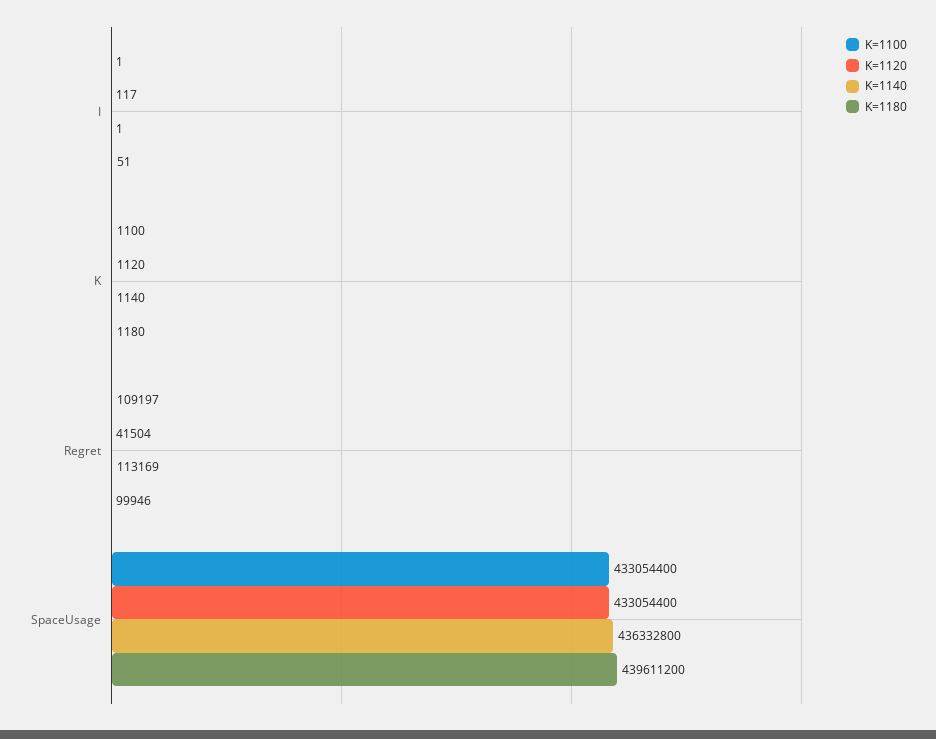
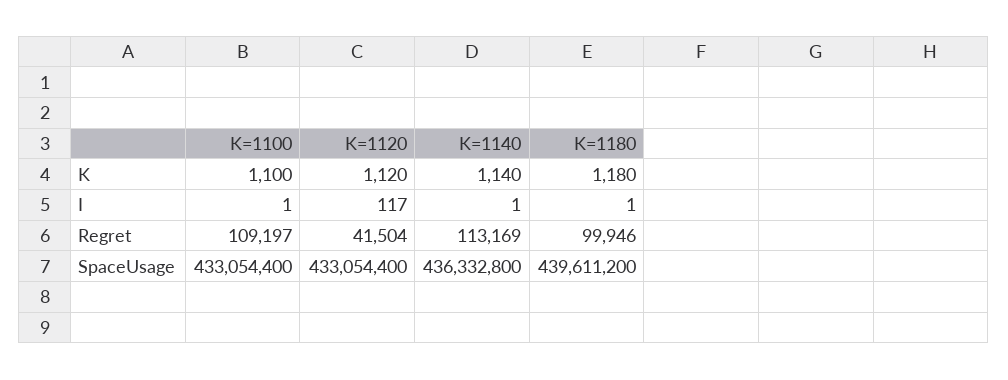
  {
    "K=1100": {
      "I": 1,
      "K": 1100,
      "Regret": 109197,
      "SpaceUsage": 433054400
    },
    "K=1120": {
      "I": 117,
      "K": 1120,
      "Regret": 41504,
      "SpaceUsage": 433054400
    },
    "K=1140": {
      "I": 1,
      "K": 1140,
      "Regret": 113169,
      "SpaceUsage": 436332800
    },
    "K=1180": {
-     "I": 51,
+     "I": 1,
      "K": 1180,
      "Regret": 99946,
      "SpaceUsage": 439611200
    }
  }

